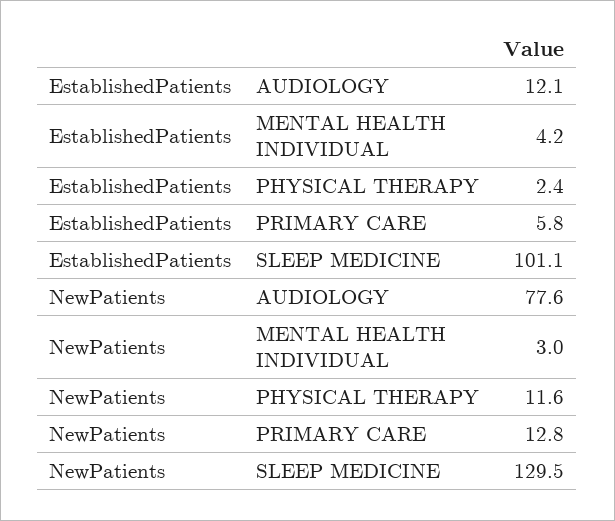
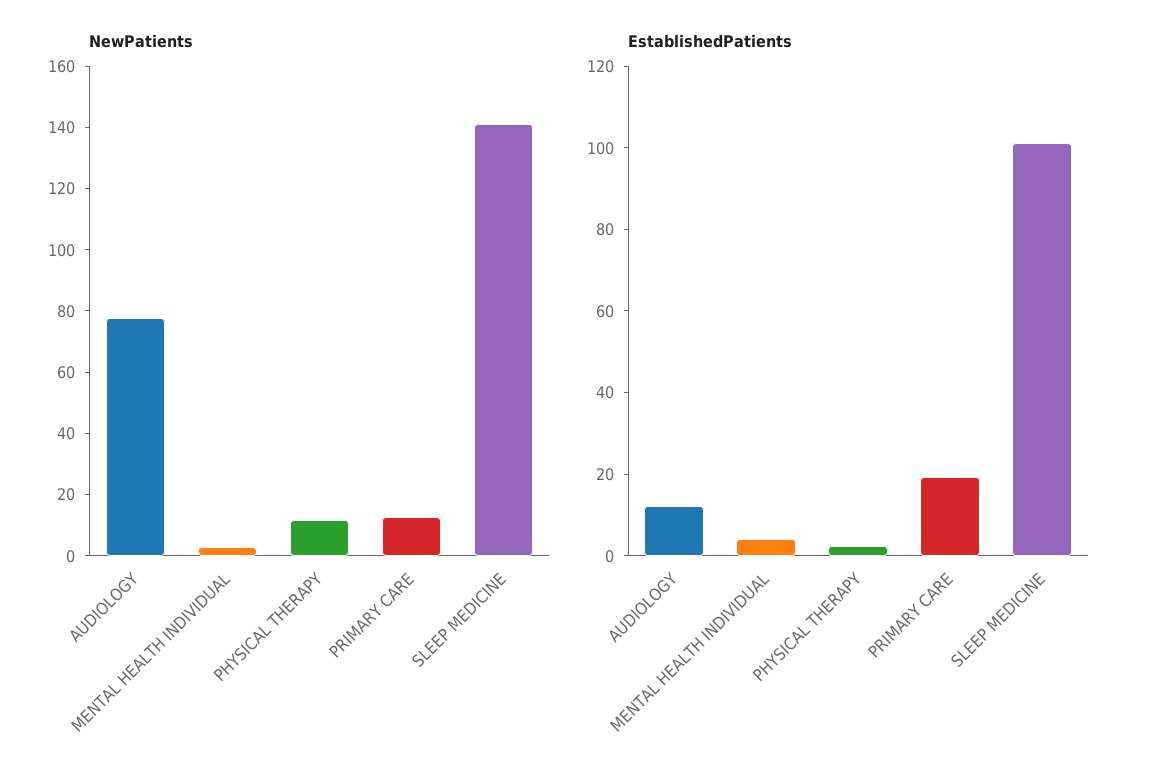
  {
    "EstablishedPatients": {
      "AUDIOLOGY": 12.1,
      "MENTAL HEALTH INDIVIDUAL": 4.2,
      "PHYSICAL THERAPY": 2.4,
-     "PRIMARY CARE": 5.8,
+     "PRIMARY CARE": 20,
      "SLEEP MEDICINE": 101.1
    },
    "NewPatients": {
      "AUDIOLOGY": 77.6,
      "MENTAL HEALTH INDIVIDUAL": 3,
      "PHYSICAL THERAPY": 11.6,
      "PRIMARY CARE": 12.8,
-     "SLEEP MEDICINE": 129.5
+     "SLEEP MEDICINE": 140
    }
  }

